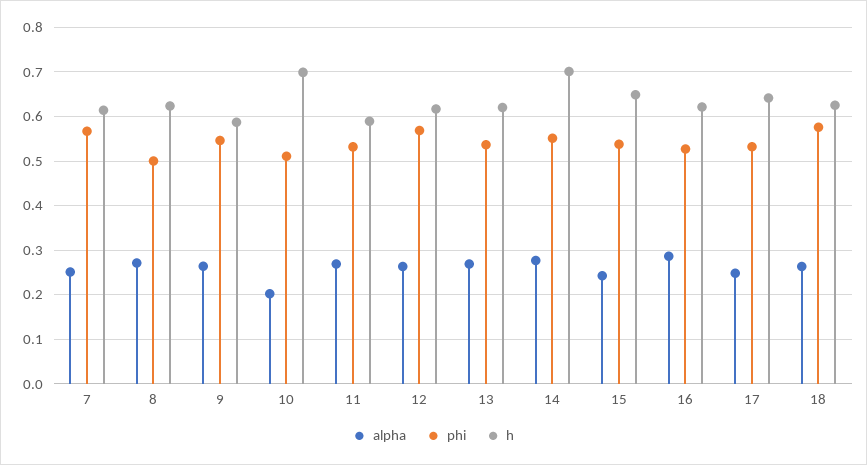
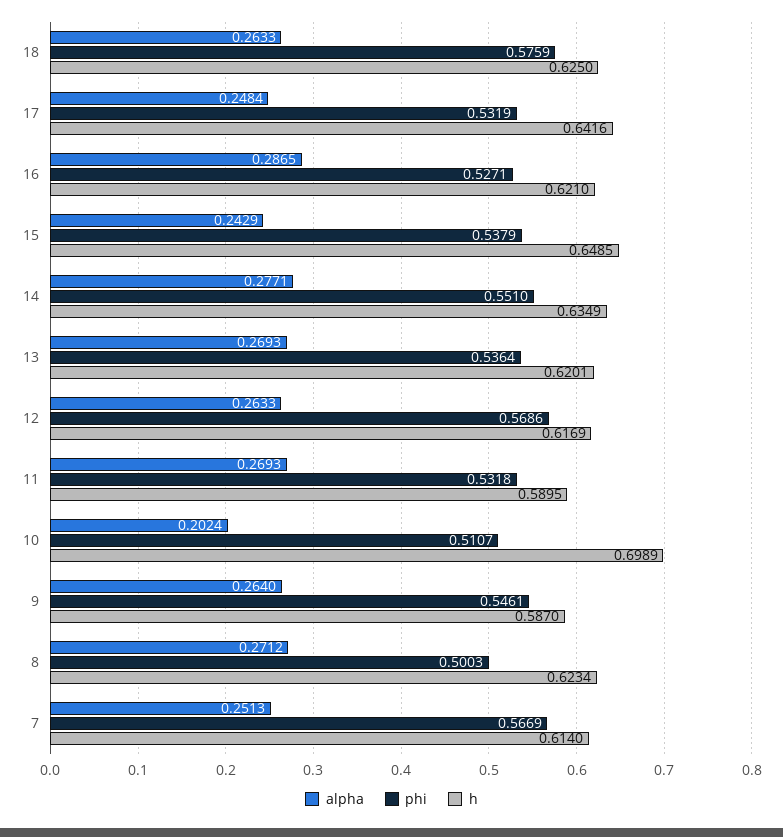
  {
    "alpha": {
      "7": 0.2513,
      "8": 0.2712,
      "9": 0.264,
      "10": 0.2024,
      "11": 0.2693,
      "12": 0.2633,
      "13": 0.2693,
      "14": 0.2771,
      "15": 0.2429,
      "16": 0.2865,
      "17": 0.2484,
      "18": 0.2633
    },
    "phi": {
      "7": 0.5669,
      "8": 0.5003,
      "9": 0.5461,
      "10": 0.5107,
      "11": 0.5318,
      "12": 0.5686,
      "13": 0.5364,
      "14": 0.551,
      "15": 0.5379,
      "16": 0.5271,
      "17": 0.5319,
      "18": 0.5759
    },
    "h": {
      "7": 0.614,
      "8": 0.6234,
      "9": 0.587,
      "10": 0.6989,
      "11": 0.5895,
      "12": 0.6169,
      "13": 0.6201,
-     "14": 0.7,
+     "14": 0.6349,
      "15": 0.6485,
      "16": 0.621,
      "17": 0.6416,
      "18": 0.625
    }
  }

